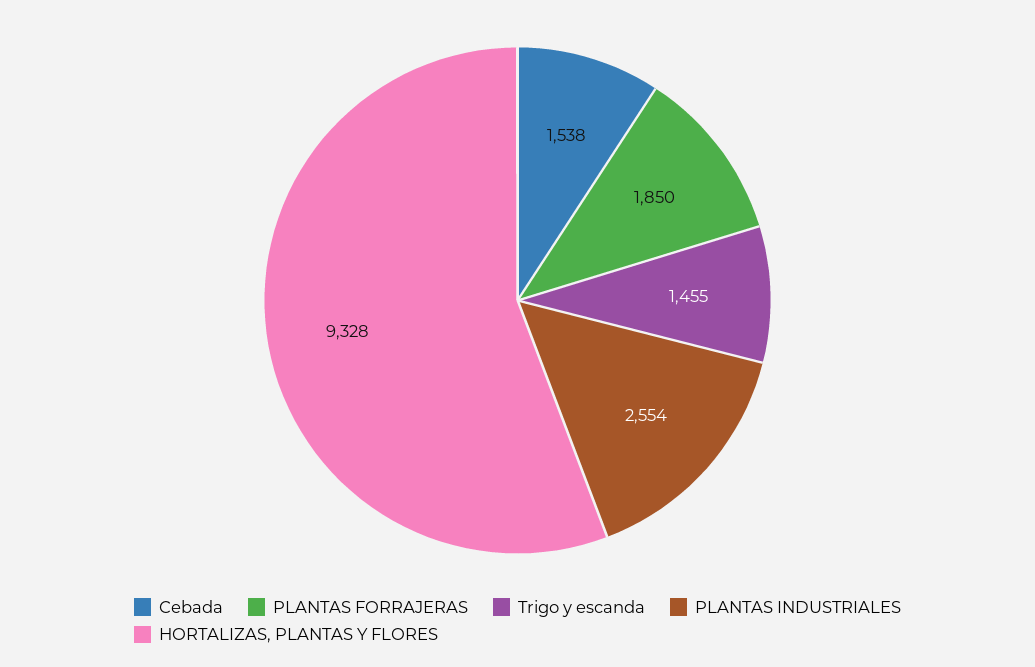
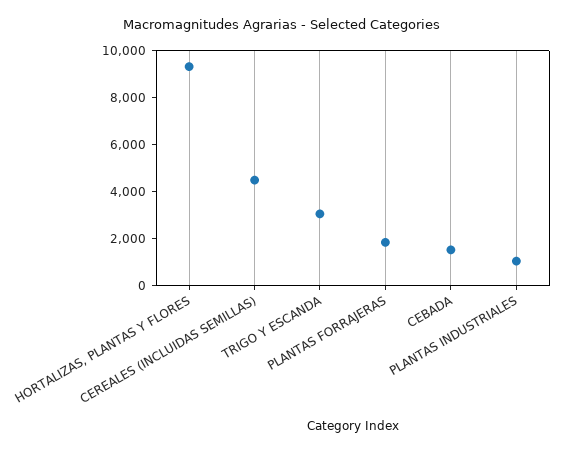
  {
    "Cebada": 1538,
    "PLANTAS FORRAJERAS": 1850,
-   "Trigo y escanda": 1455,
+   "Trigo y escanda": 3000,
-   "PLANTAS INDUSTRIALES": 2554,
+   "PLANTAS INDUSTRIALES": 1000,
-   "HORTALIZAS, PLANTAS Y FLORES": 9328
+   "HORTALIZAS, PLANTAS Y FLORES": 9328,
+   "CEREALES (INCLUIDAS SEMILLAS)": 4500
  }

